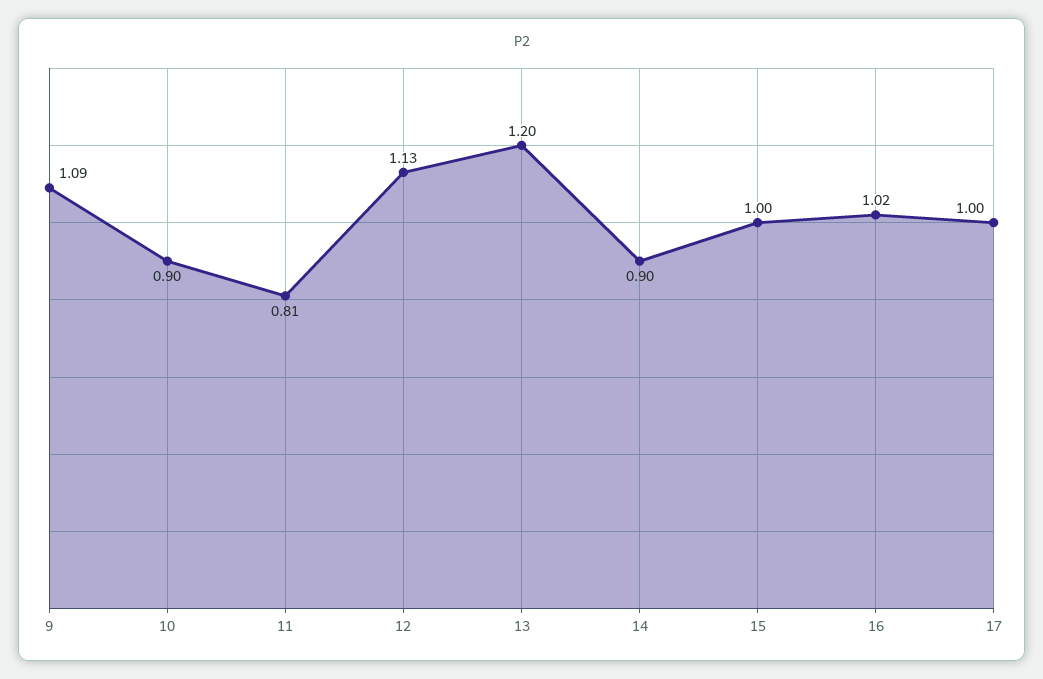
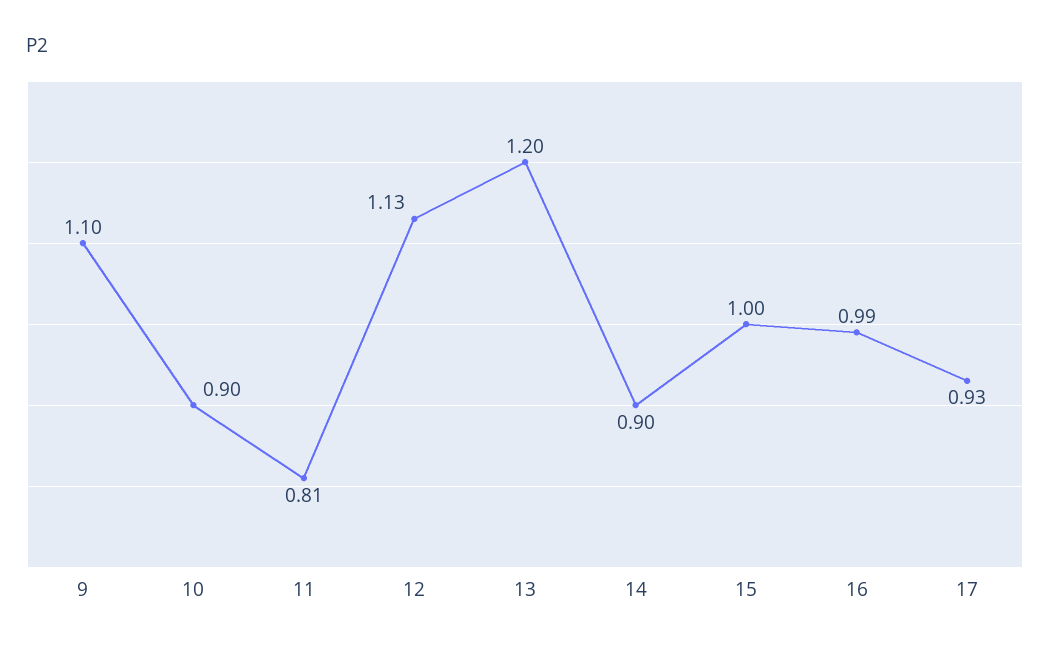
  {
-   "9": 1.09,
+   "9": 1.1,
    "10": 0.9,
    "11": 0.81,
    "12": 1.13,
    "13": 1.2,
    "14": 0.9,
    "15": 1,
-   "16": 1.02,
+   "16": 0.99,
-   "17": 1
+   "17": 0.93
  }

